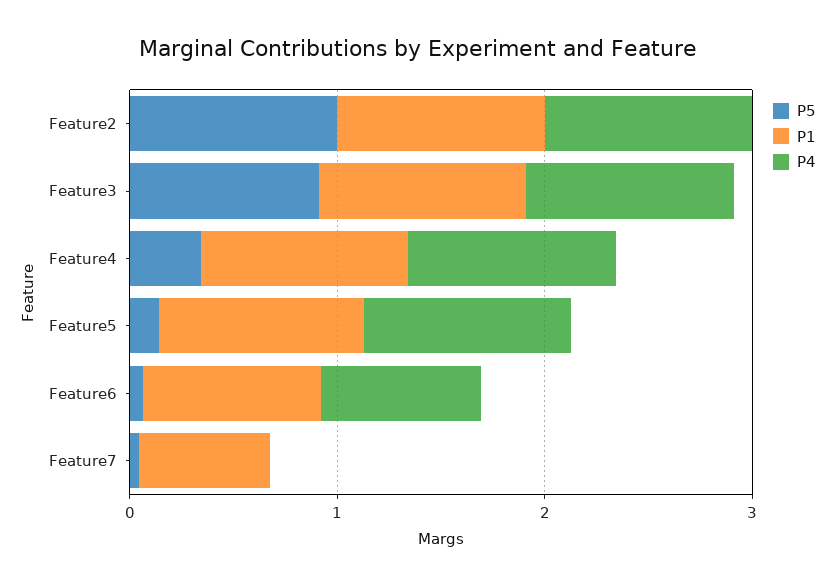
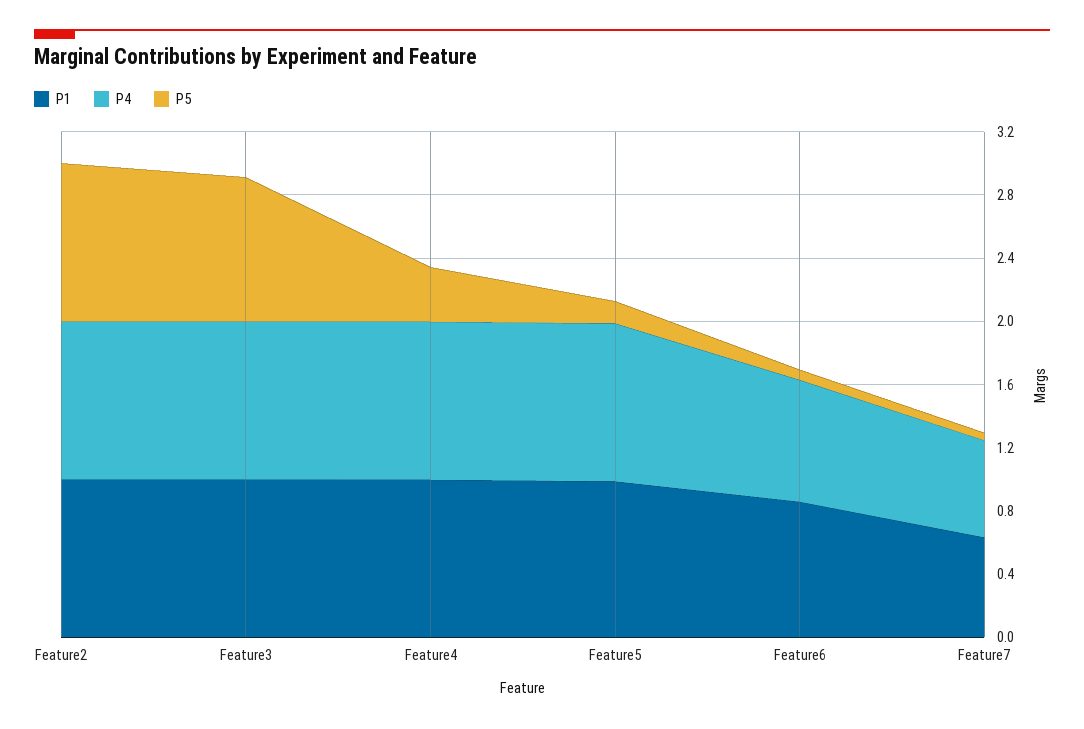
  {
    "P5": {
      "Feature2": 1,
      "Feature3": 0.9,
      "Feature4": 0.3,
      "Feature5": 0.1,
      "Feature6": 0.1,
      "Feature7": 0
    },
    "P1": {
      "Feature2": 1,
      "Feature3": 1,
      "Feature4": 1,
      "Feature5": 1,
      "Feature6": 0.9,
      "Feature7": 0.6
    },
    "P4": {
      "Feature2": 1,
      "Feature3": 1,
      "Feature4": 1,
      "Feature5": 1,
      "Feature6": 0.8,
-     "Feature7": 0
+     "Feature7": 0.6
    }
  }

